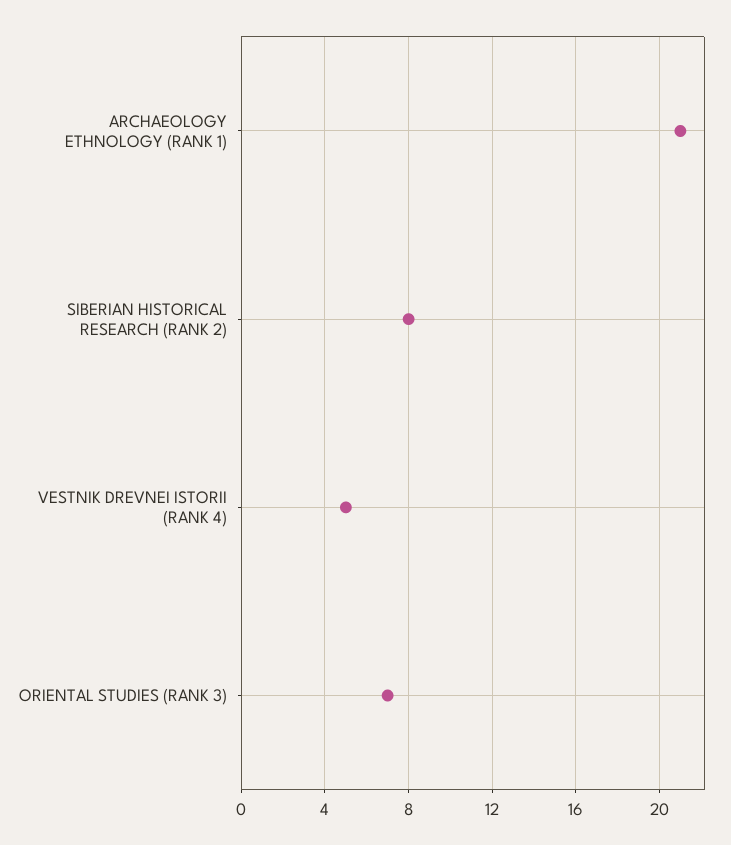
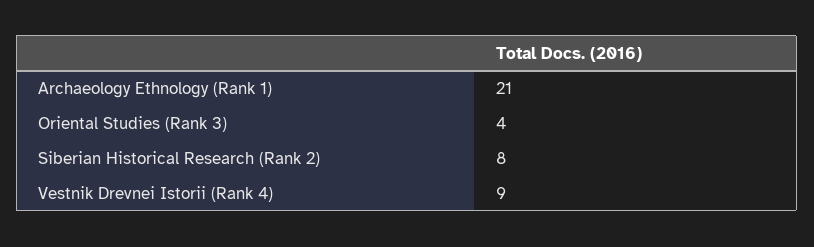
  {
    "ARCHAEOLOGY ETHNOLOGY (RANK 1)": 21,
    "SIBERIAN HISTORICAL RESEARCH (RANK 2)": 8,
-   "VESTNIK DREVNEI ISTORII (RANK 4)": 5,
+   "VESTNIK DREVNEI ISTORII (RANK 4)": 9,
-   "ORIENTAL STUDIES (RANK 3)": 7
+   "ORIENTAL STUDIES (RANK 3)": 4
  }

